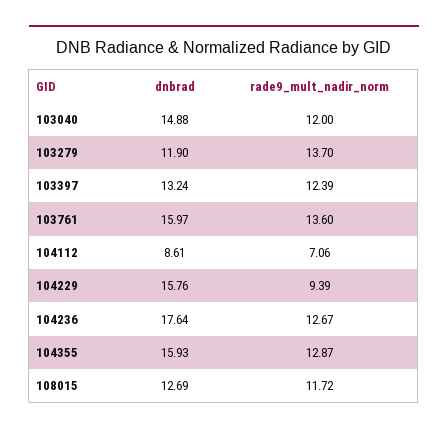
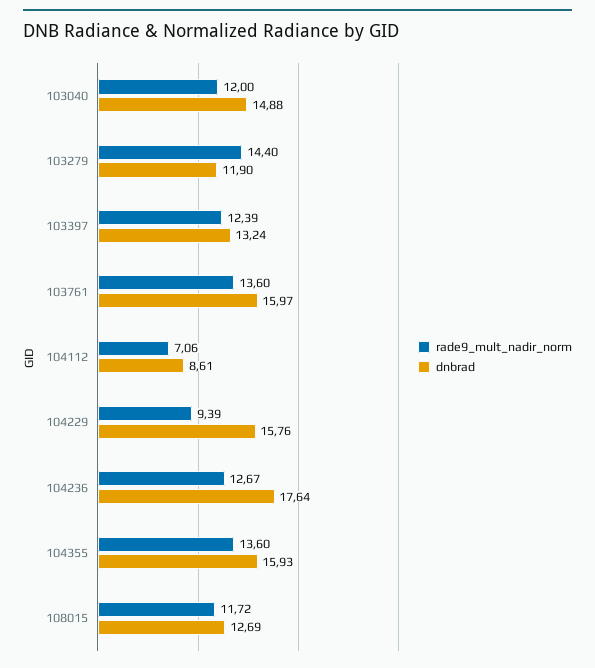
  {
    "dnbrad": {
      "103040": 14.88,
      "103279": 11.9,
      "103397": 13.24,
      "103761": 15.97,
      "104112": 8.61,
      "104229": 15.76,
      "104236": 17.64,
      "104355": 15.93,
      "108015": 12.69
    },
    "rade9_mult_nadir_norm": {
      "103040": 12,
-     "103279": 13.7,
+     "103279": 14.4,
      "103397": 12.39,
      "103761": 13.6,
      "104112": 7.06,
      "104229": 9.39,
      "104236": 12.67,
-     "104355": 12.87,
+     "104355": 13.6,
      "108015": 11.72
    }
  }

